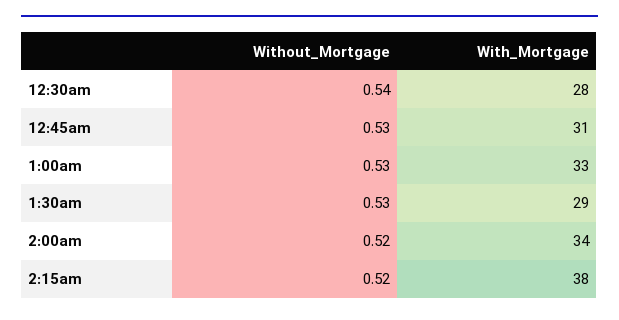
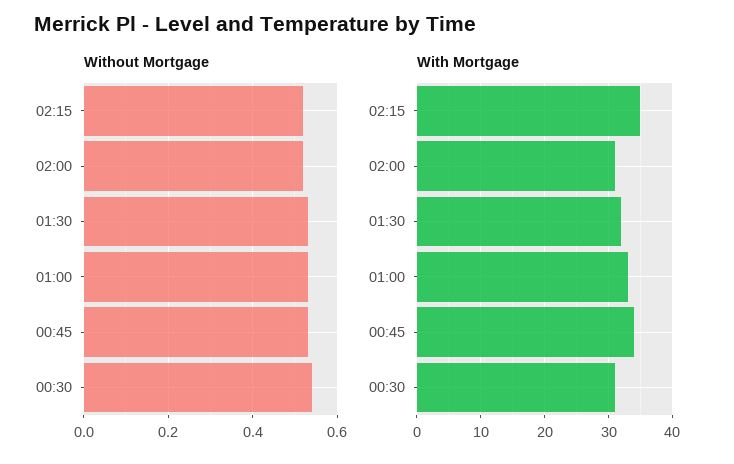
  {
    "Without_Mortgage": {
      "12:30am": 0.54,
      "12:45am": 0.53,
      "1:00am": 0.53,
      "1:30am": 0.53,
      "2:00am": 0.52,
      "2:15am": 0.52
    },
    "With_Mortgage": {
-     "12:30am": 28,
+     "12:30am": 31,
-     "12:45am": 31,
+     "12:45am": 34,
      "1:00am": 33,
-     "1:30am": 29,
+     "1:30am": 32,
-     "2:00am": 34,
+     "2:00am": 31,
-     "2:15am": 38
+     "2:15am": 35
    }
  }

